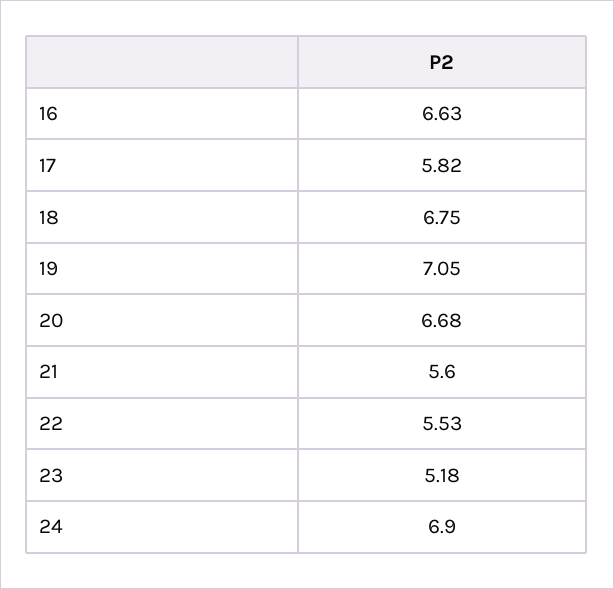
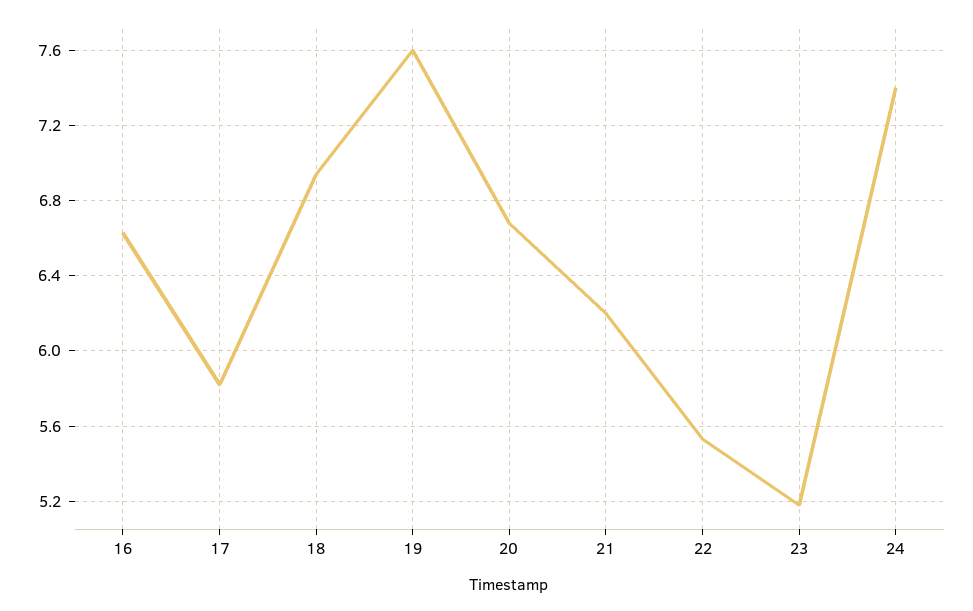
  {
    "16": 6.63,
    "17": 5.82,
-   "18": 6.75,
+   "18": 6.95,
-   "19": 7.05,
+   "19": 7.6,
    "20": 6.68,
-   "21": 5.6,
+   "21": 6.2,
    "22": 5.53,
    "23": 5.18,
-   "24": 6.9
+   "24": 7.4
  }

